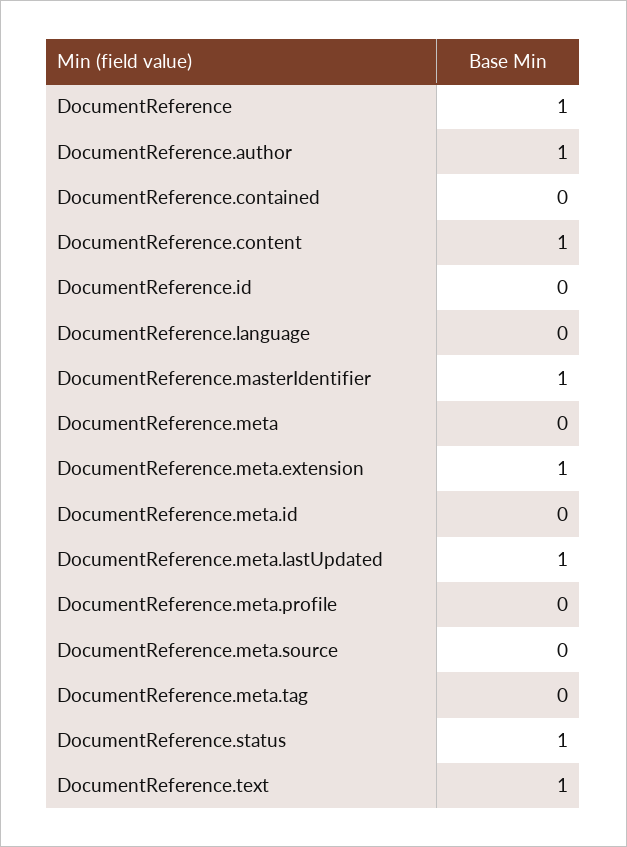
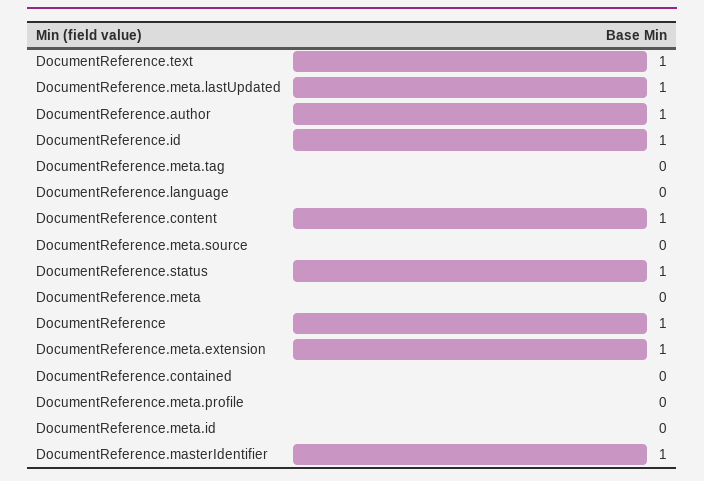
  {
    "DocumentReference": 1,
    "DocumentReference.author": 1,
    "DocumentReference.contained": 0,
    "DocumentReference.content": 1,
-   "DocumentReference.id": 0,
+   "DocumentReference.id": 1,
    "DocumentReference.language": 0,
    "DocumentReference.masterIdentifier": 1,
    "DocumentReference.meta": 0,
    "DocumentReference.meta.extension": 1,
    "DocumentReference.meta.id": 0,
    "DocumentReference.meta.lastUpdated": 1,
    "DocumentReference.meta.profile": 0,
    "DocumentReference.meta.source": 0,
    "DocumentReference.meta.tag": 0,
    "DocumentReference.status": 1,
    "DocumentReference.text": 1
  }

